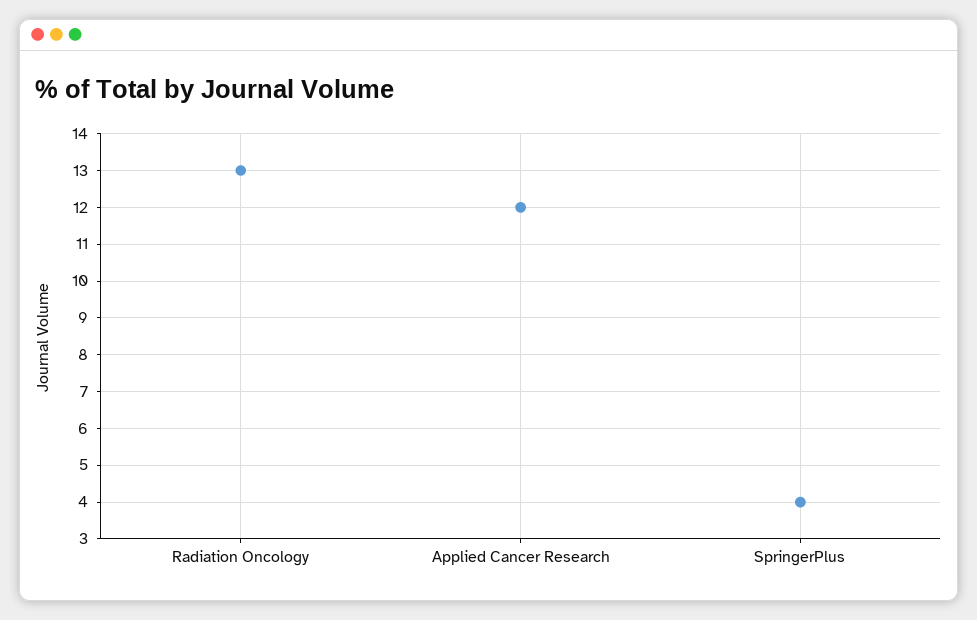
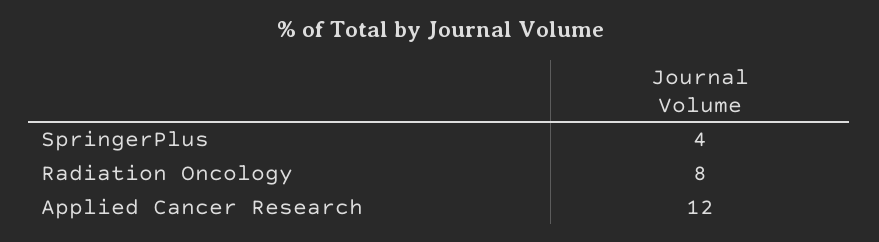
  {
-   "Radiation Oncology": 13,
+   "Radiation Oncology": 8,
    "Applied Cancer Research": 12,
    "SpringerPlus": 4
  }

